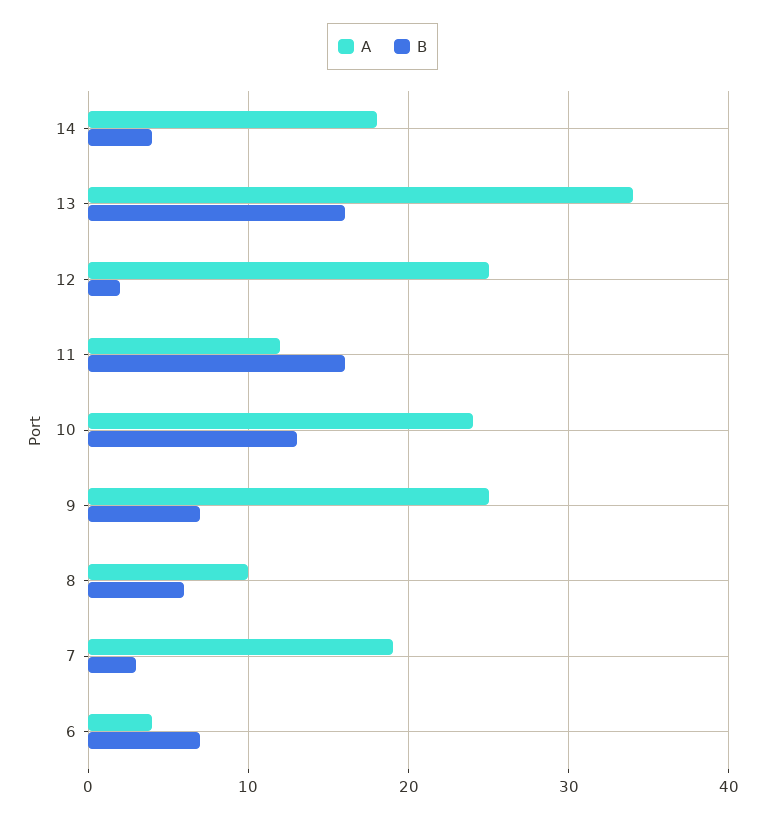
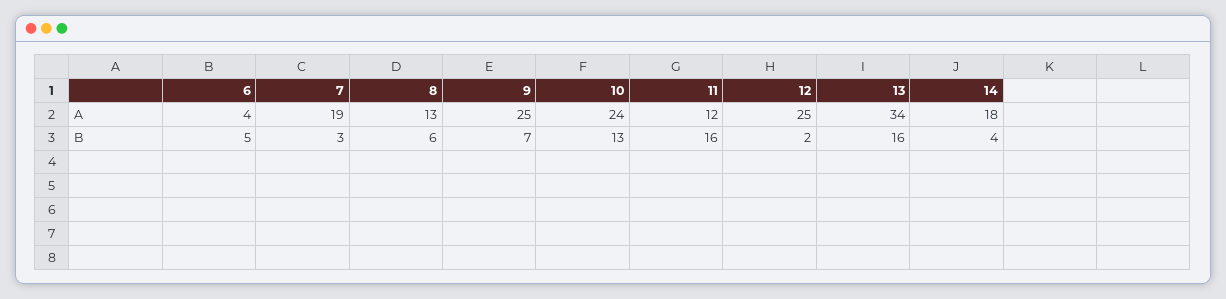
  {
    "A": {
      "14": 18,
      "13": 34,
      "12": 25,
      "11": 12,
      "10": 24,
      "9": 25,
-     "8": 10,
+     "8": 13,
      "7": 19,
      "6": 4
    },
    "B": {
      "14": 4,
      "13": 16,
      "12": 2,
      "11": 16,
      "10": 13,
      "9": 7,
      "8": 6,
      "7": 3,
-     "6": 7
+     "6": 5
    }
  }

